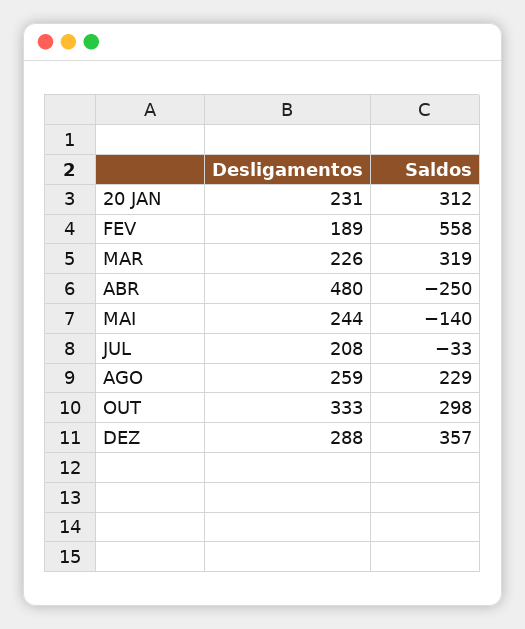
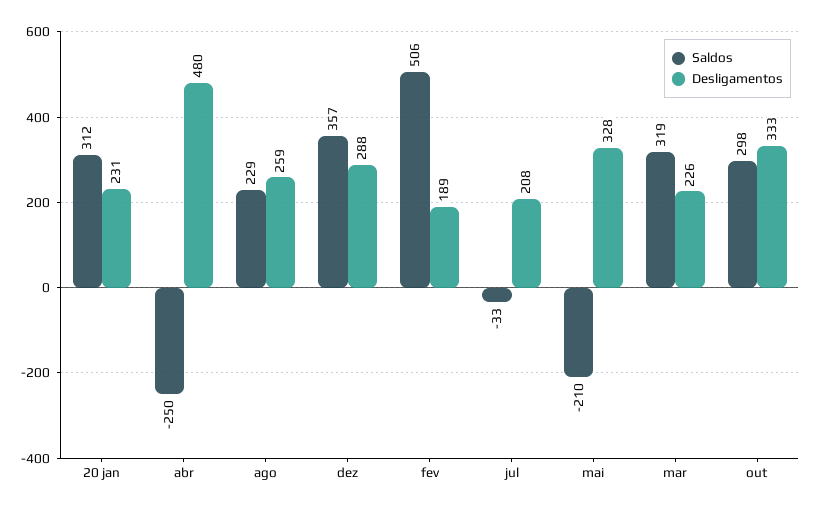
  {
    "Desligamentos": {
      "20 JAN": 231,
      "FEV": 189,
      "MAR": 226,
      "ABR": 480,
-     "MAI": 244,
+     "MAI": 328,
      "JUL": 208,
      "AGO": 259,
      "OUT": 333,
      "DEZ": 288
    },
    "Saldos": {
      "20 JAN": 312,
-     "FEV": 558,
+     "FEV": 506,
      "MAR": 319,
      "ABR": -250,
-     "MAI": -140,
+     "MAI": -210,
      "JUL": -33,
      "AGO": 229,
      "OUT": 298,
      "DEZ": 357
    }
  }

